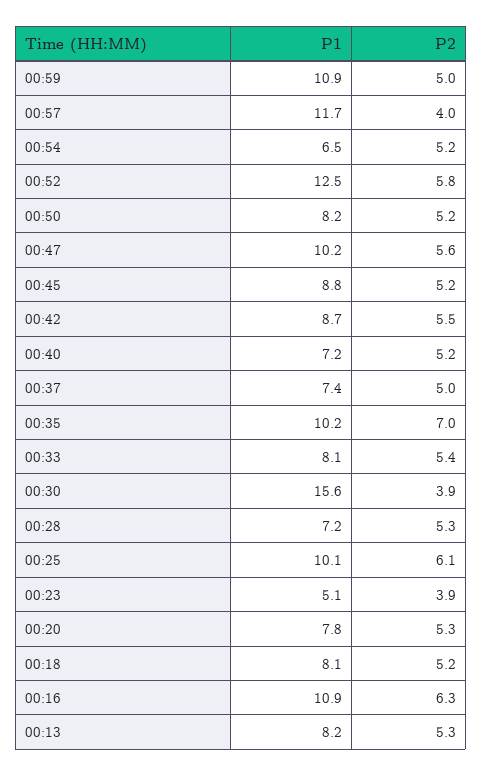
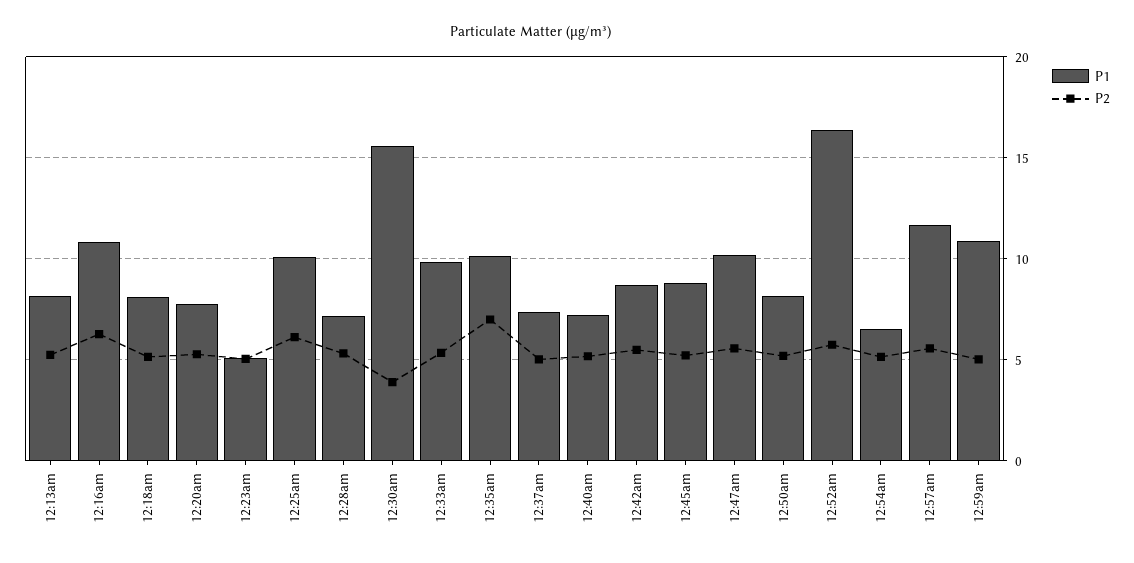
  {
    "P1": {
      "00:59": 10.9,
      "00:57": 11.7,
      "00:54": 6.5,
-     "00:52": 12.5,
+     "00:52": 16.5,
      "00:50": 8.2,
      "00:47": 10.2,
      "00:45": 8.8,
      "00:42": 8.7,
      "00:40": 7.2,
      "00:37": 7.4,
      "00:35": 10.2,
-     "00:33": 8.1,
+     "00:33": 10,
      "00:30": 15.6,
      "00:28": 7.2,
      "00:25": 10.1,
      "00:23": 5.1,
      "00:20": 7.8,
      "00:18": 8.1,
      "00:16": 10.9,
      "00:13": 8.2
    },
    "P2": {
      "00:59": 5,
-     "00:57": 4,
+     "00:57": 5.5,
      "00:54": 5.2,
      "00:52": 5.8,
      "00:50": 5.2,
      "00:47": 5.6,
      "00:45": 5.2,
      "00:42": 5.5,
      "00:40": 5.2,
      "00:37": 5,
      "00:35": 7,
      "00:33": 5.4,
      "00:30": 3.9,
      "00:28": 5.3,
      "00:25": 6.1,
-     "00:23": 3.9,
+     "00:23": 5,
      "00:20": 5.3,
      "00:18": 5.2,
      "00:16": 6.3,
      "00:13": 5.3
    }
  }

